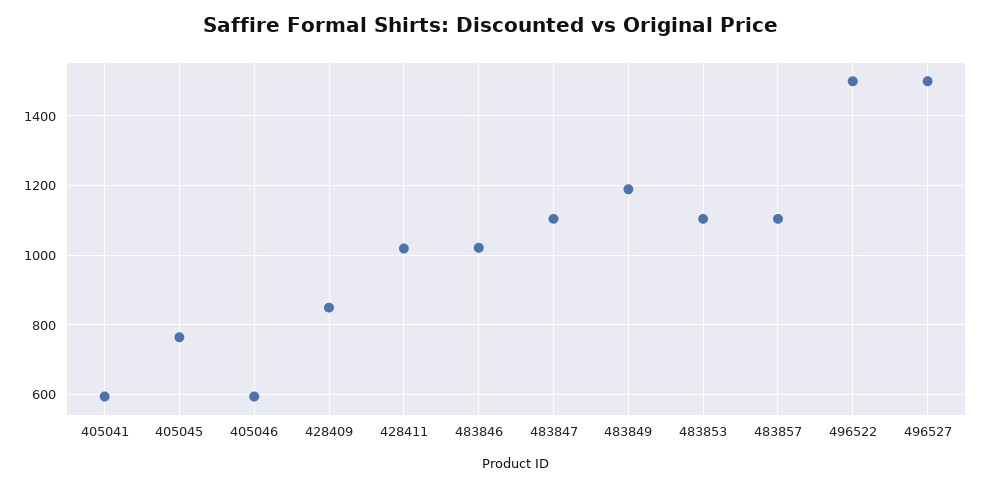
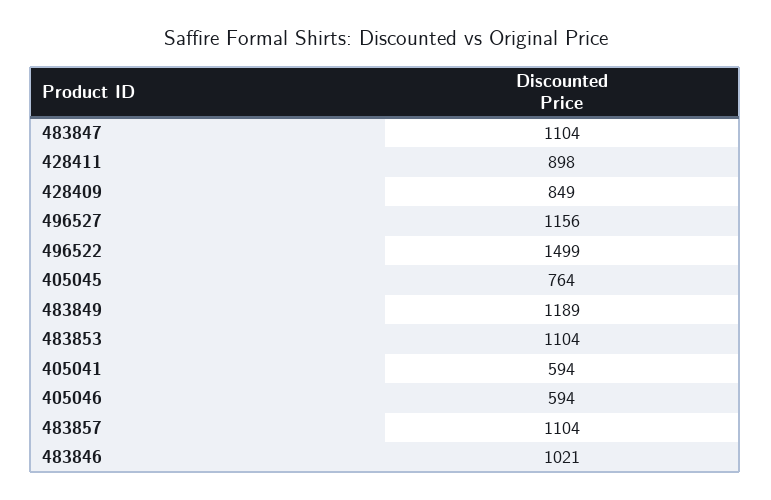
  {
    "405041": 594,
    "405045": 764,
    "405046": 594,
    "428409": 849,
-   "428411": 1020,
+   "428411": 898,
    "483846": 1021,
    "483847": 1104,
    "483849": 1189,
    "483853": 1104,
    "483857": 1104,
    "496522": 1499,
-   "496527": 1500
+   "496527": 1156
  }

